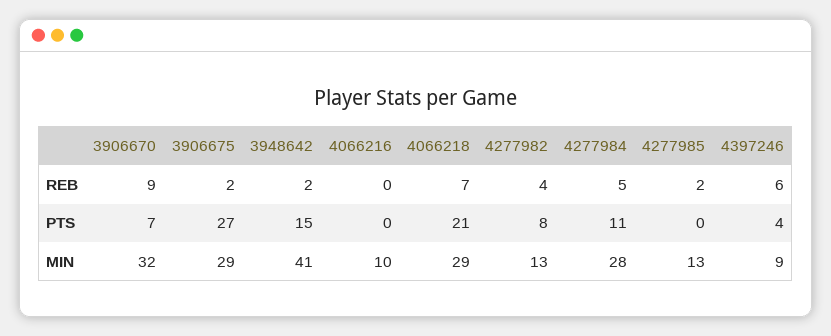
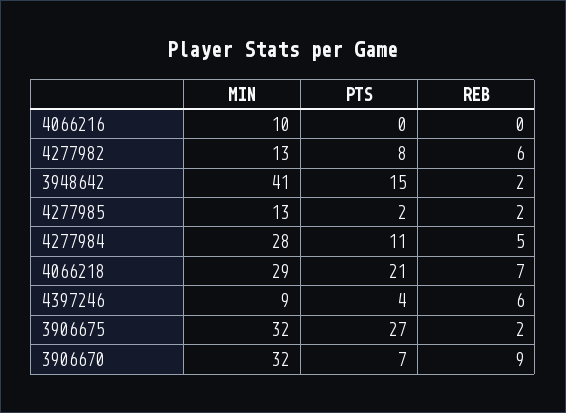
  {
    "3906670": {
      "REB": 9,
      "PTS": 7,
      "MIN": 32
    },
    "3906675": {
      "REB": 2,
      "PTS": 27,
-     "MIN": 29
+     "MIN": 32
    },
    "3948642": {
      "REB": 2,
      "PTS": 15,
      "MIN": 41
    },
    "4066216": {
      "REB": 0,
      "PTS": 0,
      "MIN": 10
    },
    "4066218": {
      "REB": 7,
      "PTS": 21,
      "MIN": 29
    },
    "4277982": {
-     "REB": 4,
+     "REB": 6,
      "PTS": 8,
      "MIN": 13
    },
    "4277984": {
      "REB": 5,
      "PTS": 11,
      "MIN": 28
    },
    "4277985": {
      "REB": 2,
-     "PTS": 0,
+     "PTS": 2,
      "MIN": 13
    },
    "4397246": {
      "REB": 6,
      "PTS": 4,
      "MIN": 9
    }
  }

